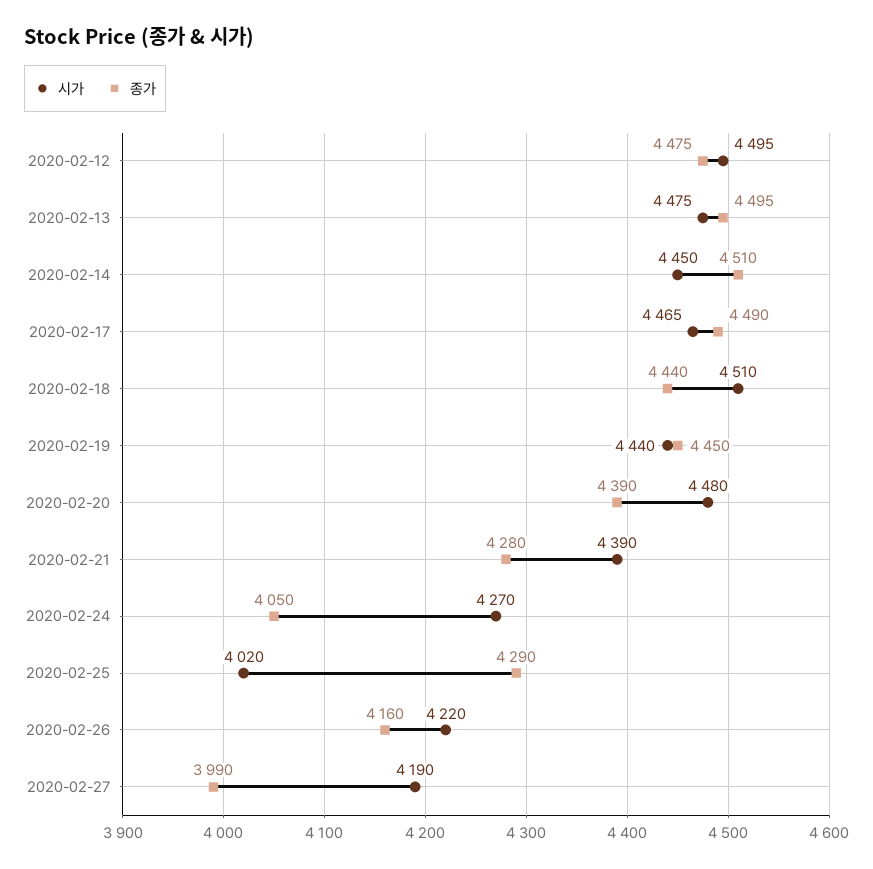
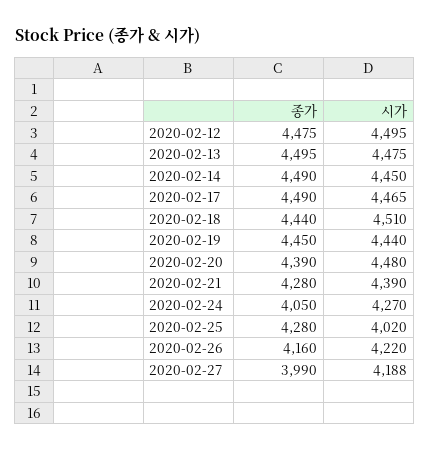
  {
    "시가": {
      "2020-02-12": 4495,
      "2020-02-13": 4475,
      "2020-02-14": 4450,
      "2020-02-17": 4465,
      "2020-02-18": 4510,
      "2020-02-19": 4440,
      "2020-02-20": 4480,
      "2020-02-21": 4390,
      "2020-02-24": 4270,
      "2020-02-25": 4020,
      "2020-02-26": 4220,
-     "2020-02-27": 4190
+     "2020-02-27": 4188
    },
    "종가": {
      "2020-02-12": 4475,
      "2020-02-13": 4495,
-     "2020-02-14": 4510,
+     "2020-02-14": 4490,
      "2020-02-17": 4490,
      "2020-02-18": 4440,
      "2020-02-19": 4450,
      "2020-02-20": 4390,
      "2020-02-21": 4280,
      "2020-02-24": 4050,
-     "2020-02-25": 4290,
+     "2020-02-25": 4280,
      "2020-02-26": 4160,
      "2020-02-27": 3990
    }
  }

